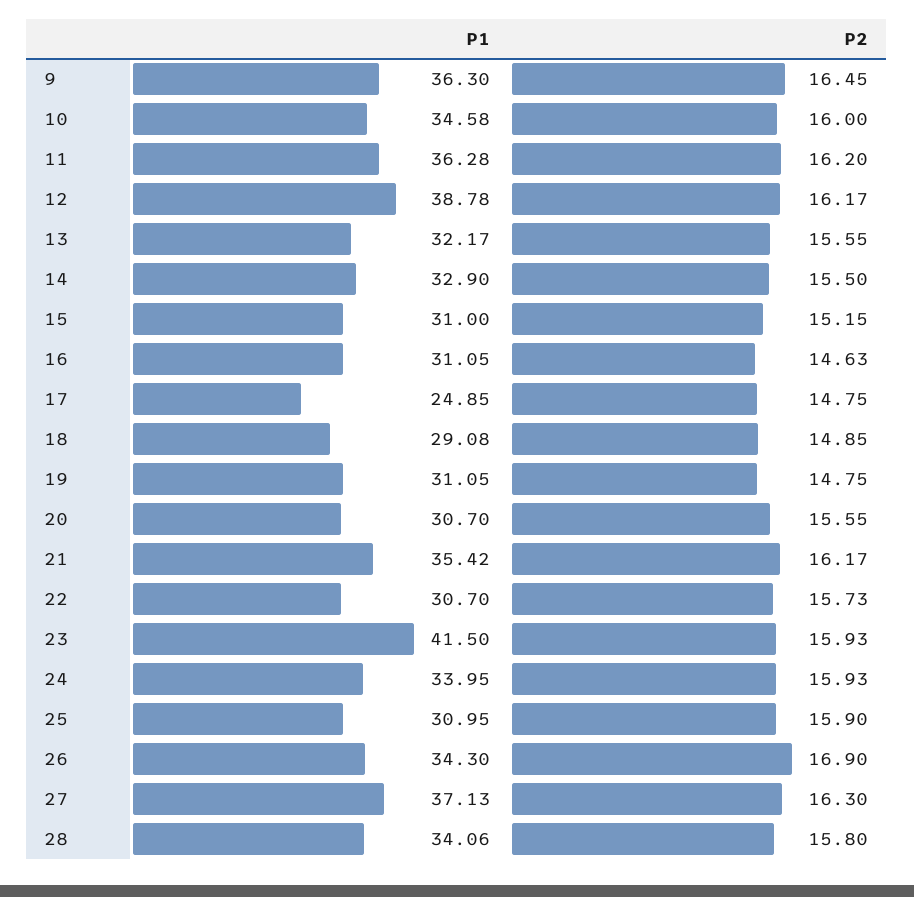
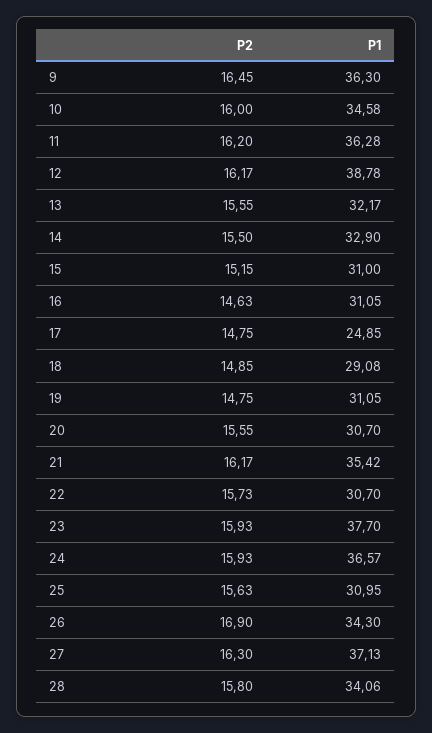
  {
    "P1": {
      "9": 36.3,
      "10": 34.58,
      "11": 36.28,
      "12": 38.78,
      "13": 32.17,
      "14": 32.9,
      "15": 31,
      "16": 31.05,
      "17": 24.85,
      "18": 29.08,
      "19": 31.05,
      "20": 30.7,
      "21": 35.42,
      "22": 30.7,
-     "23": 41.5,
+     "23": 37.7,
-     "24": 33.95,
+     "24": 36.57,
      "25": 30.95,
      "26": 34.3,
      "27": 37.13,
      "28": 34.06
    },
    "P2": {
      "9": 16.45,
      "10": 16,
      "11": 16.2,
      "12": 16.17,
      "13": 15.55,
      "14": 15.5,
      "15": 15.15,
      "16": 14.63,
      "17": 14.75,
      "18": 14.85,
      "19": 14.75,
      "20": 15.55,
      "21": 16.17,
      "22": 15.73,
      "23": 15.93,
      "24": 15.93,
-     "25": 15.9,
+     "25": 15.63,
      "26": 16.9,
      "27": 16.3,
      "28": 15.8
    }
  }

